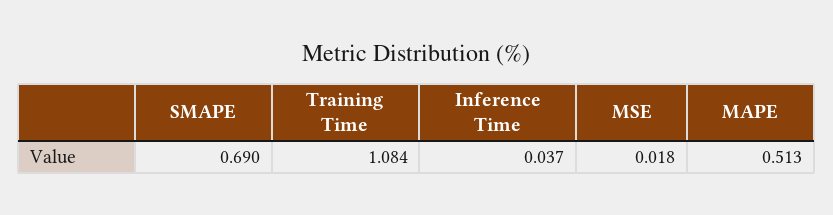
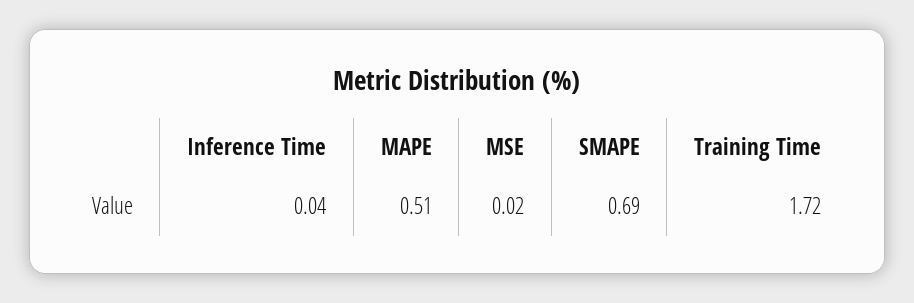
  {
    "SMAPE": 0.69,
-   "Training Time": 1.084,
+   "Training Time": 1.72,
    "Inference Time": 0.037,
    "MSE": 0.018,
    "MAPE": 0.513
  }

